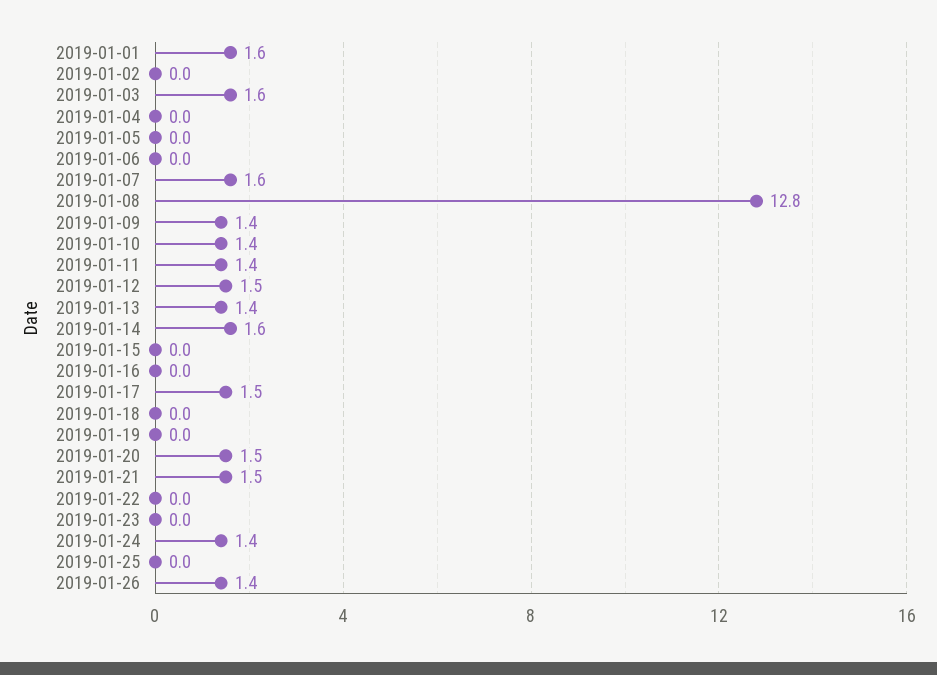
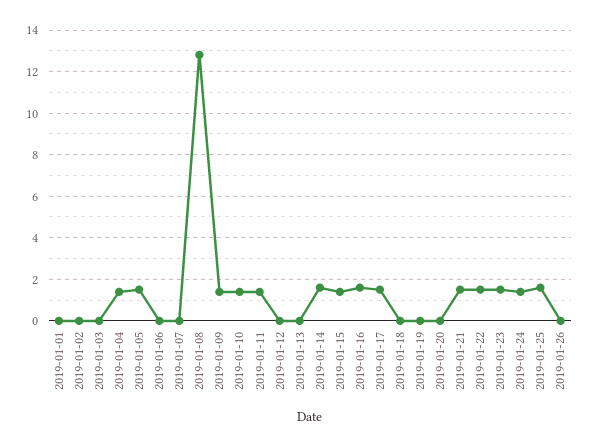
  {
-   "2019-01-01": 1.6,
+   "2019-01-01": 0,
    "2019-01-02": 0,
-   "2019-01-03": 1.6,
+   "2019-01-03": 0,
-   "2019-01-04": 0,
+   "2019-01-04": 1.5,
-   "2019-01-05": 0,
+   "2019-01-05": 1.5,
    "2019-01-06": 0,
-   "2019-01-07": 1.6,
+   "2019-01-07": 0,
    "2019-01-08": 12.8,
    "2019-01-09": 1.4,
    "2019-01-10": 1.4,
    "2019-01-11": 1.4,
-   "2019-01-12": 1.5,
+   "2019-01-12": 0,
-   "2019-01-13": 1.4,
+   "2019-01-13": 0,
    "2019-01-14": 1.6,
-   "2019-01-15": 0,
+   "2019-01-15": 1.5,
-   "2019-01-16": 0,
+   "2019-01-16": 1.5,
    "2019-01-17": 1.5,
    "2019-01-18": 0,
    "2019-01-19": 0,
-   "2019-01-20": 1.5,
+   "2019-01-20": 0,
    "2019-01-21": 1.5,
-   "2019-01-22": 0,
+   "2019-01-22": 1.5,
-   "2019-01-23": 0,
+   "2019-01-23": 1.5,
    "2019-01-24": 1.4,
-   "2019-01-25": 0,
+   "2019-01-25": 1.5,
-   "2019-01-26": 1.4
+   "2019-01-26": 0
  }

